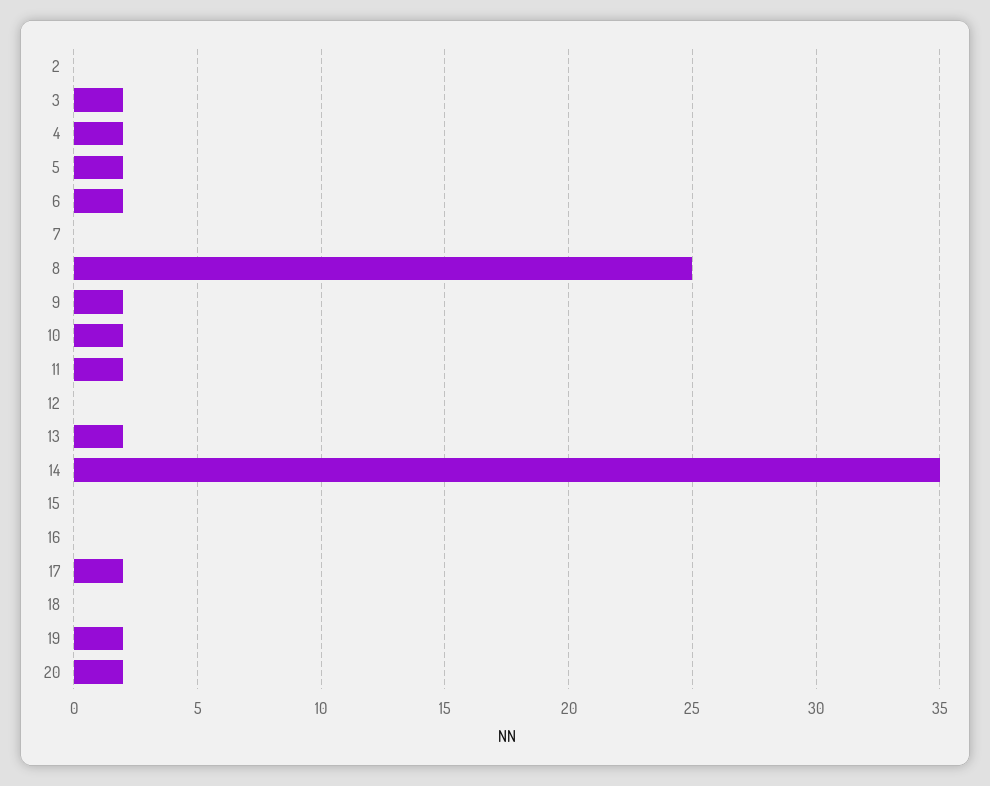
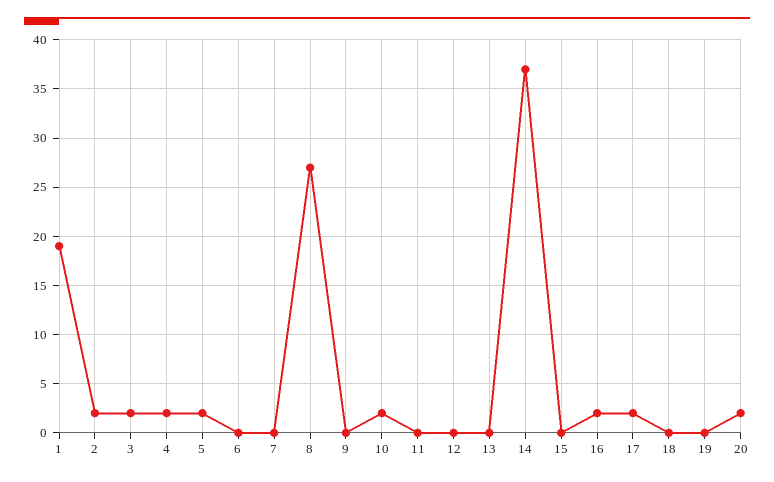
  {
-   "2": 0,
+   "2": 2,
    "3": 2,
    "4": 2,
    "5": 2,
-   "6": 2,
+   "6": 0,
    "7": 0,
-   "8": 25,
+   "8": 27,
-   "9": 2,
+   "9": 0,
    "10": 2,
-   "11": 2,
+   "11": 0,
    "12": 0,
-   "13": 2,
+   "13": 0,
-   "14": 35,
+   "14": 37,
    "15": 0,
-   "16": 0,
+   "16": 2,
    "17": 2,
    "18": 0,
-   "19": 2,
+   "19": 0,
-   "20": 2
+   "20": 2,
+   "1": 19
  }

